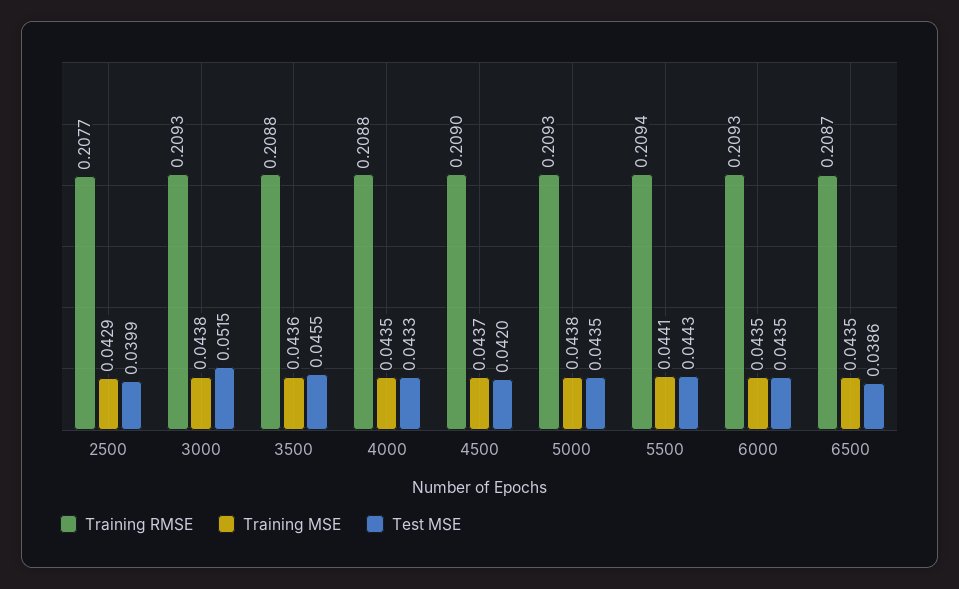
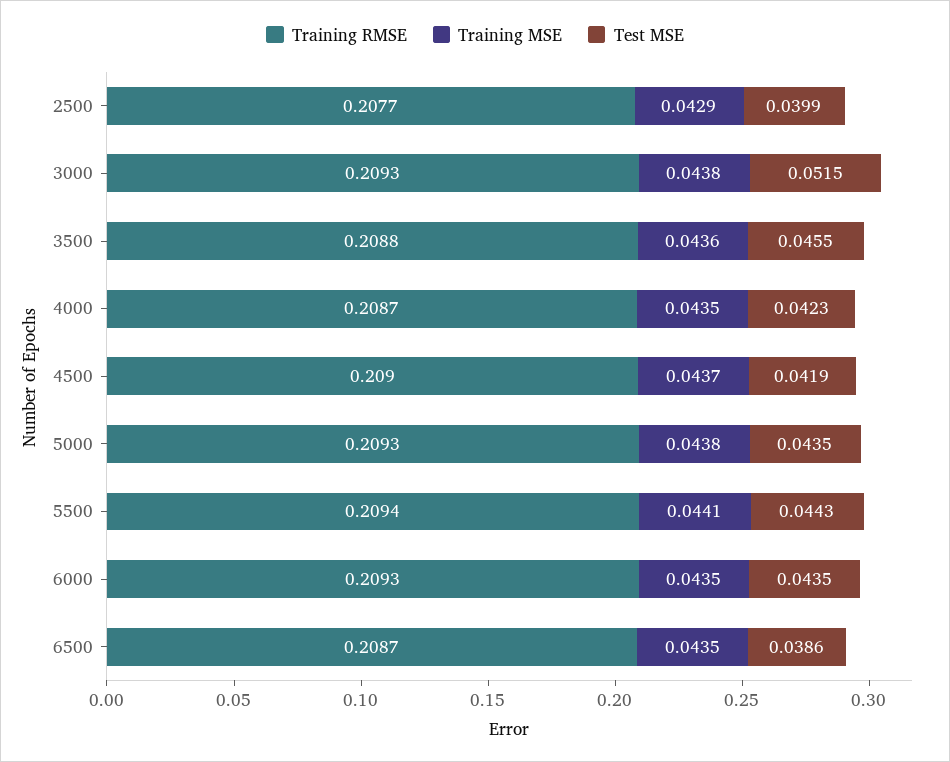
  {
    "Training RMSE": {
      "2500": 0.2077,
      "3000": 0.2093,
      "3500": 0.2088,
-     "4000": 0.2088,
+     "4000": 0.2087,
      "4500": 0.209,
      "5000": 0.2093,
      "5500": 0.2094,
      "6000": 0.2093,
      "6500": 0.2087
    },
    "Training MSE": {
      "2500": 0.0429,
      "3000": 0.0438,
      "3500": 0.0436,
      "4000": 0.0435,
      "4500": 0.0437,
      "5000": 0.0438,
      "5500": 0.0441,
      "6000": 0.0435,
      "6500": 0.0435
    },
    "Test MSE": {
      "2500": 0.0399,
      "3000": 0.0515,
      "3500": 0.0455,
-     "4000": 0.0433,
+     "4000": 0.0423,
-     "4500": 0.042,
+     "4500": 0.0419,
      "5000": 0.0435,
      "5500": 0.0443,
      "6000": 0.0435,
      "6500": 0.0386
    }
  }

